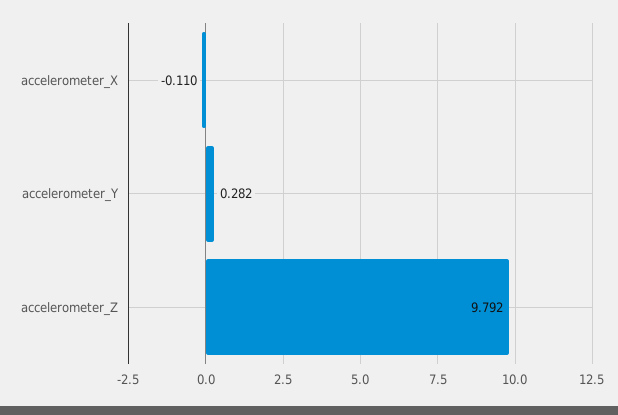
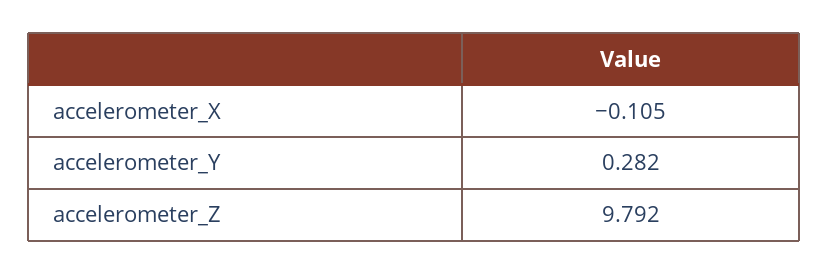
  {
-   "accelerometer_X": -0.11,
+   "accelerometer_X": -0.105,
    "accelerometer_Y": 0.282,
    "accelerometer_Z": 9.792
  }

